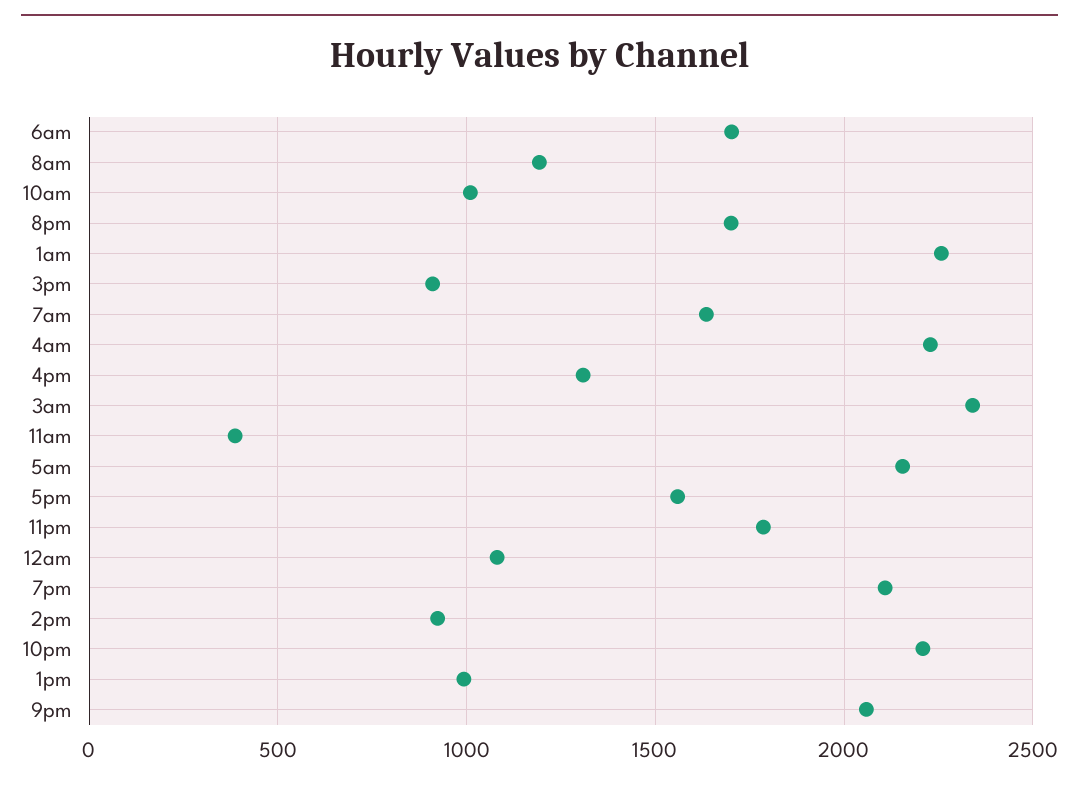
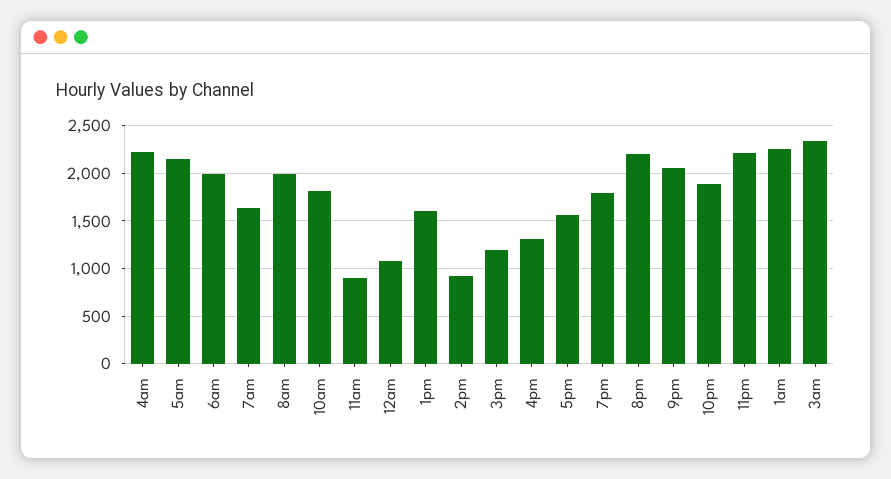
  {
-   "6am": 1700,
+   "6am": 2000,
-   "8am": 1200,
+   "8am": 2000,
-   "10am": 1000,
+   "10am": 1800,
-   "8pm": 1700,
+   "8pm": 2200,
    "1am": 2250,
-   "3pm": 900,
+   "3pm": 1200,
    "7am": 1650,
    "4am": 2250,
    "4pm": 1300,
    "3am": 2350,
-   "11am": 400,
+   "11am": 900,
    "5am": 2150,
    "5pm": 1550,
-   "11pm": 1800,
+   "11pm": 2200,
    "12am": 1100,
-   "7pm": 2100,
+   "7pm": 1800,
    "2pm": 900,
-   "10pm": 2200,
+   "10pm": 1900,
-   "1pm": 1000,
+   "1pm": 1600,
    "9pm": 2050
  }

